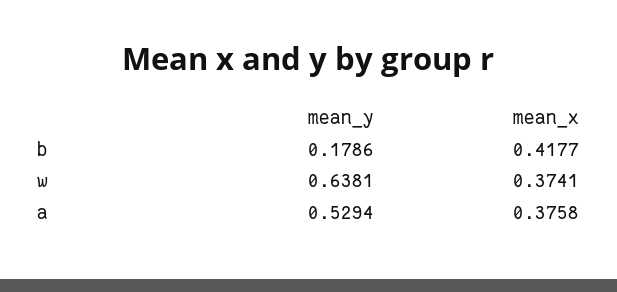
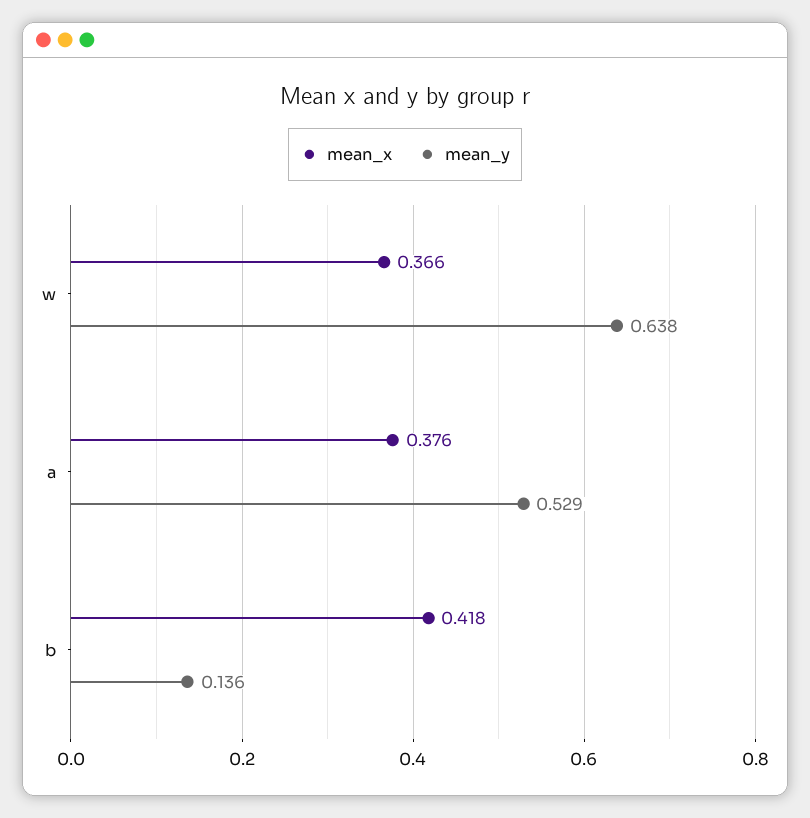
  {
    "mean_y": {
-     "b": 0.1786,
+     "b": 0.136,
      "w": 0.6381,
      "a": 0.5294
    },
    "mean_x": {
      "b": 0.4177,
-     "w": 0.3741,
+     "w": 0.366,
      "a": 0.3758
    }
  }

